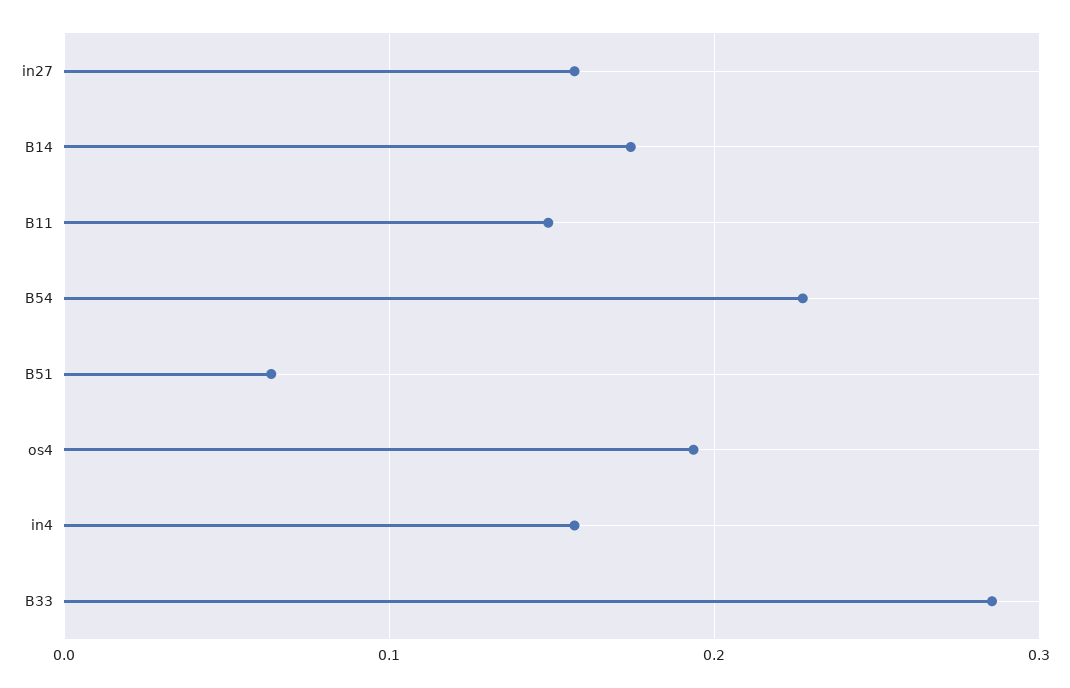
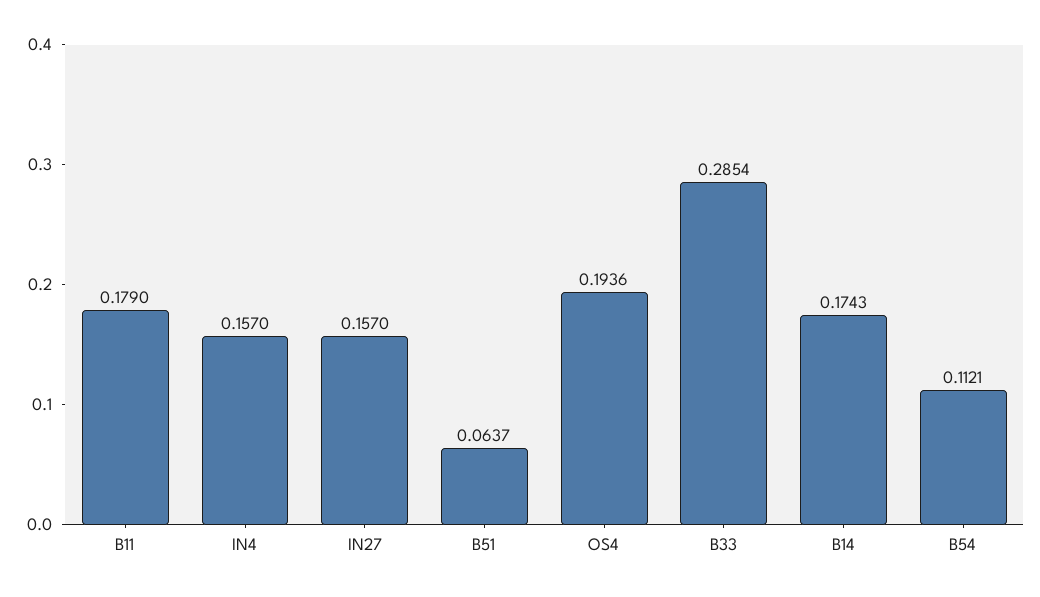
  {
    "in27": 0.157,
    "B14": 0.1743,
-   "B11": 0.15,
+   "B11": 0.179,
-   "B54": 0.23,
+   "B54": 0.1121,
    "B51": 0.0637,
    "os4": 0.1936,
    "in4": 0.157,
    "B33": 0.2854
  }

